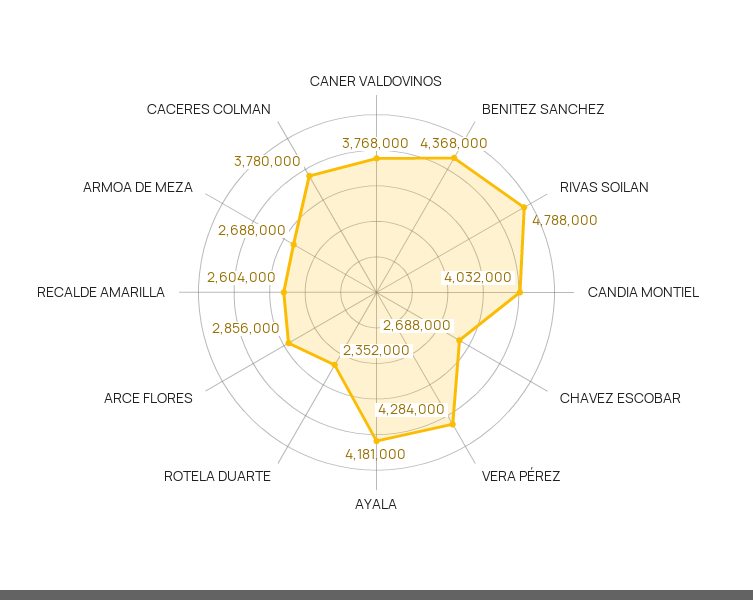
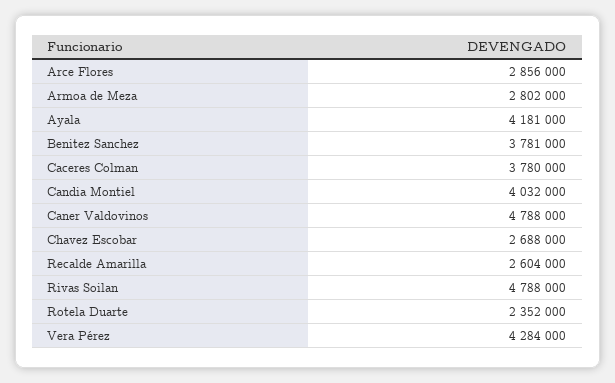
  {
-   "CANER VALDOVINOS": 3768000,
+   "CANER VALDOVINOS": 4788000,
-   "BENITEZ SANCHEZ": 4368000,
+   "BENITEZ SANCHEZ": 3781000,
    "RIVAS SOILAN": 4788000,
    "CANDIA MONTIEL": 4032000,
    "CHAVEZ ESCOBAR": 2688000,
    "VERA PÉREZ": 4284000,
    "AYALA": 4181000,
    "ROTELA DUARTE": 2352000,
    "ARCE FLORES": 2856000,
    "RECALDE AMARILLA": 2604000,
-   "ARMOA DE MEZA": 2688000,
+   "ARMOA DE MEZA": 2802000,
    "CACERES COLMAN": 3780000
  }

